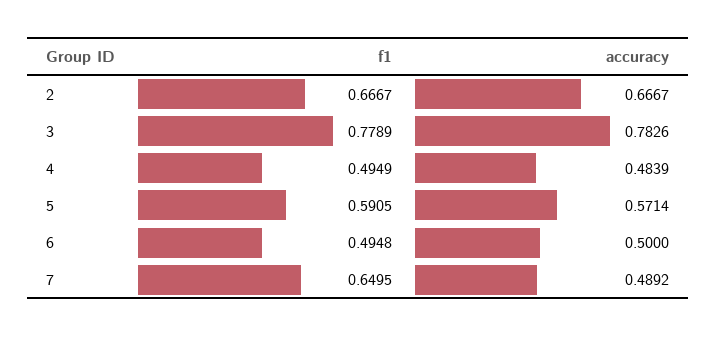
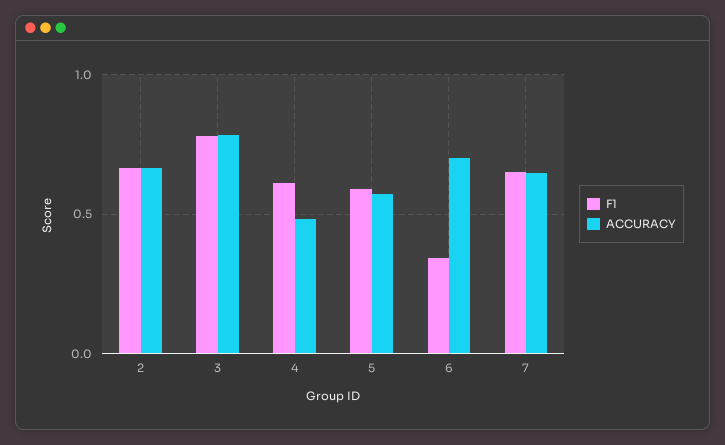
  {
    "f1": {
      "2": 0.6667,
      "3": 0.7789,
-     "4": 0.4949,
+     "4": 0.6,
      "5": 0.5905,
-     "6": 0.4948,
+     "6": 0.35,
      "7": 0.6495
    },
    "accuracy": {
      "2": 0.6667,
      "3": 0.7826,
      "4": 0.4839,
      "5": 0.5714,
-     "6": 0.5,
+     "6": 0.7,
-     "7": 0.4892
+     "7": 0.65
    }
  }

